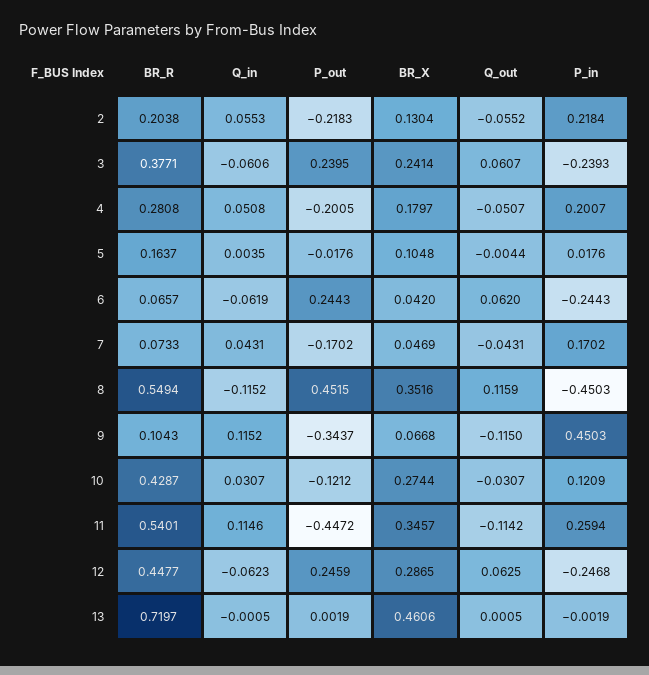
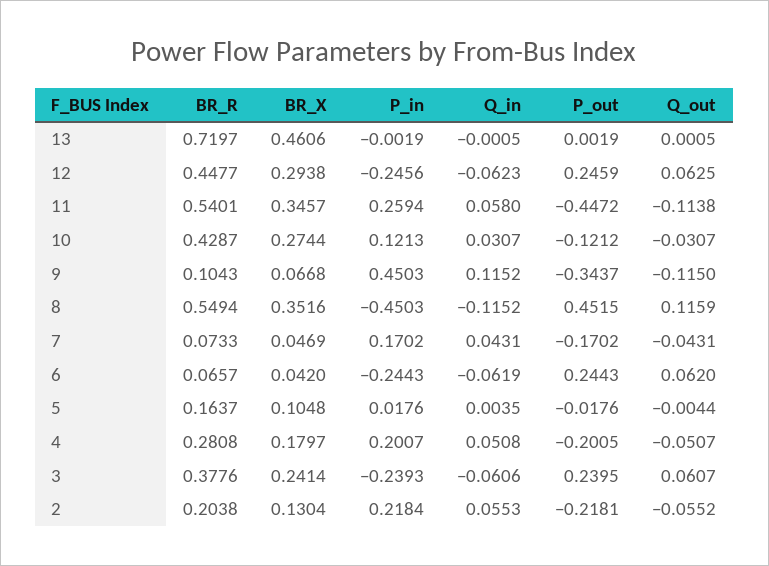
  {
    "BR_R": {
      "2": 0.2038,
-     "3": 0.3771,
+     "3": 0.3776,
      "4": 0.2808,
      "5": 0.1637,
      "6": 0.0657,
      "7": 0.0733,
      "8": 0.5494,
      "9": 0.1043,
      "10": 0.4287,
      "11": 0.5401,
      "12": 0.4477,
      "13": 0.7197
    },
    "Q_in": {
      "2": 0.0553,
      "3": -0.0606,
      "4": 0.0508,
      "5": 0.0035,
      "6": -0.0619,
      "7": 0.0431,
      "8": -0.1152,
      "9": 0.1152,
      "10": 0.0307,
-     "11": 0.1146,
+     "11": 0.058,
      "12": -0.0623,
      "13": -0.0005
    },
    "P_out": {
-     "2": -0.2183,
+     "2": -0.2181,
      "3": 0.2395,
      "4": -0.2005,
      "5": -0.0176,
      "6": 0.2443,
      "7": -0.1702,
      "8": 0.4515,
      "9": -0.3437,
      "10": -0.1212,
      "11": -0.4472,
      "12": 0.2459,
      "13": 0.0019
    },
    "BR_X": {
      "2": 0.1304,
      "3": 0.2414,
      "4": 0.1797,
      "5": 0.1048,
      "6": 0.042,
      "7": 0.0469,
      "8": 0.3516,
      "9": 0.0668,
      "10": 0.2744,
      "11": 0.3457,
-     "12": 0.2865,
+     "12": 0.2938,
      "13": 0.4606
    },
    "Q_out": {
      "2": -0.0552,
      "3": 0.0607,
      "4": -0.0507,
      "5": -0.0044,
      "6": 0.062,
      "7": -0.0431,
      "8": 0.1159,
      "9": -0.115,
      "10": -0.0307,
-     "11": -0.1142,
+     "11": -0.1138,
      "12": 0.0625,
      "13": 0.0005
    },
    "P_in": {
      "2": 0.2184,
      "3": -0.2393,
      "4": 0.2007,
      "5": 0.0176,
      "6": -0.2443,
      "7": 0.1702,
      "8": -0.4503,
      "9": 0.4503,
-     "10": 0.1209,
+     "10": 0.1213,
      "11": 0.2594,
-     "12": -0.2468,
+     "12": -0.2456,
      "13": -0.0019
    }
  }

